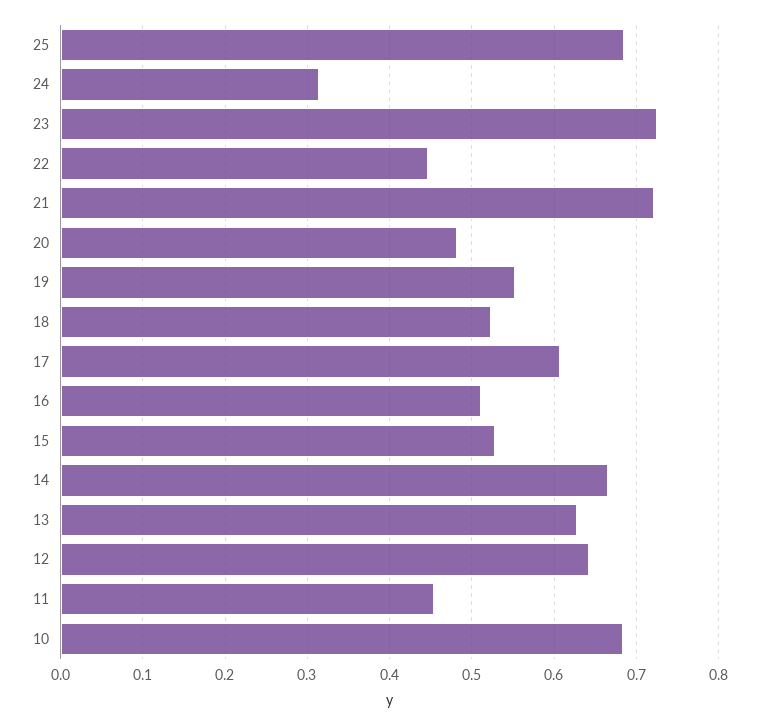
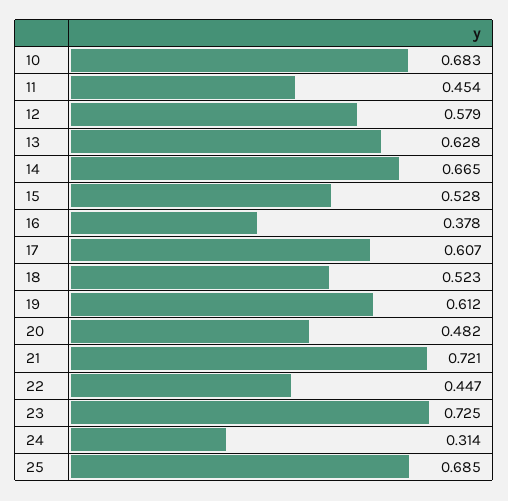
  {
    "25": 0.685,
    "24": 0.314,
    "23": 0.725,
    "22": 0.447,
    "21": 0.721,
    "20": 0.482,
-   "19": 0.55,
+   "19": 0.612,
    "18": 0.523,
    "17": 0.607,
-   "16": 0.51,
+   "16": 0.378,
    "15": 0.528,
    "14": 0.665,
    "13": 0.628,
-   "12": 0.64,
+   "12": 0.579,
    "11": 0.454,
    "10": 0.683
  }

